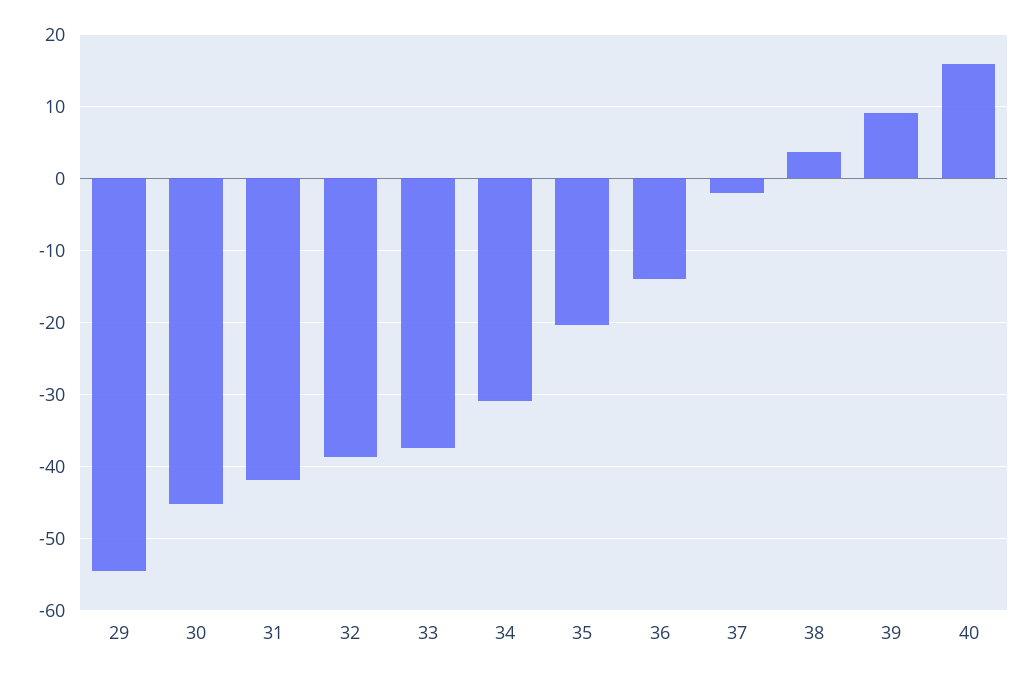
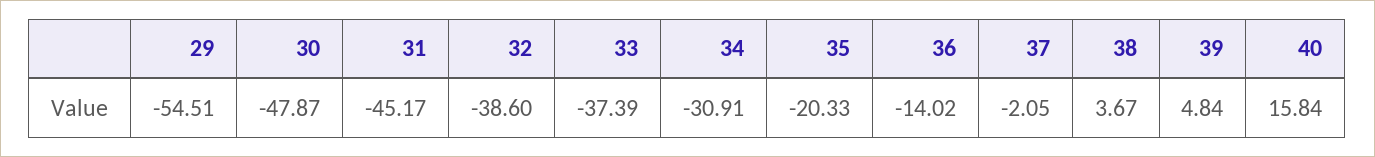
  {
    "29": -54.51,
-   "30": -45,
+   "30": -47.87,
-   "31": -42,
+   "31": -45.17,
    "32": -38.6,
    "33": -37.39,
    "34": -30.91,
    "35": -20.33,
    "36": -14.02,
    "37": -2.05,
    "38": 3.67,
-   "39": 9,
+   "39": 4.84,
    "40": 15.84
  }

